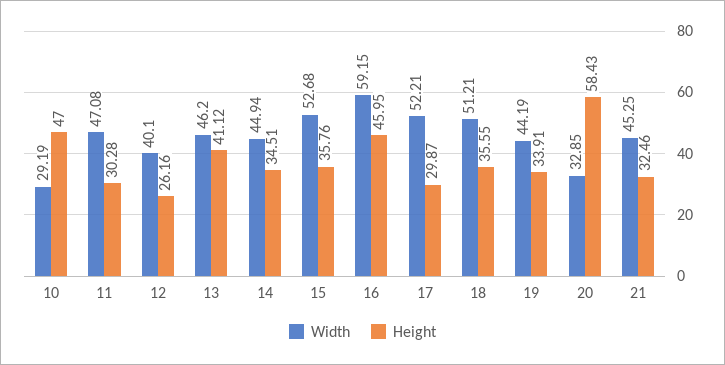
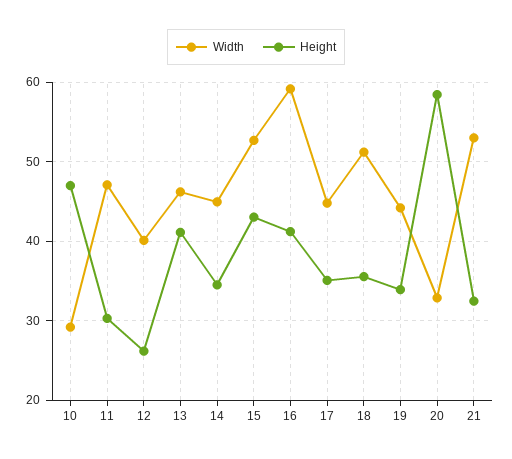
  {
    "Width": {
      "10": 29.19,
      "11": 47.08,
      "12": 40.1,
      "13": 46.2,
      "14": 44.94,
      "15": 52.68,
      "16": 59.15,
-     "17": 52.21,
+     "17": 45,
      "18": 51.21,
      "19": 44.19,
      "20": 32.85,
-     "21": 45.25
+     "21": 53
    },
    "Height": {
      "10": 47,
      "11": 30.28,
      "12": 26.16,
      "13": 41.12,
      "14": 34.51,
-     "15": 35.76,
+     "15": 43,
-     "16": 45.95,
+     "16": 41,
-     "17": 29.87,
+     "17": 35,
      "18": 35.55,
      "19": 33.91,
      "20": 58.43,
      "21": 32.46
    }
  }

